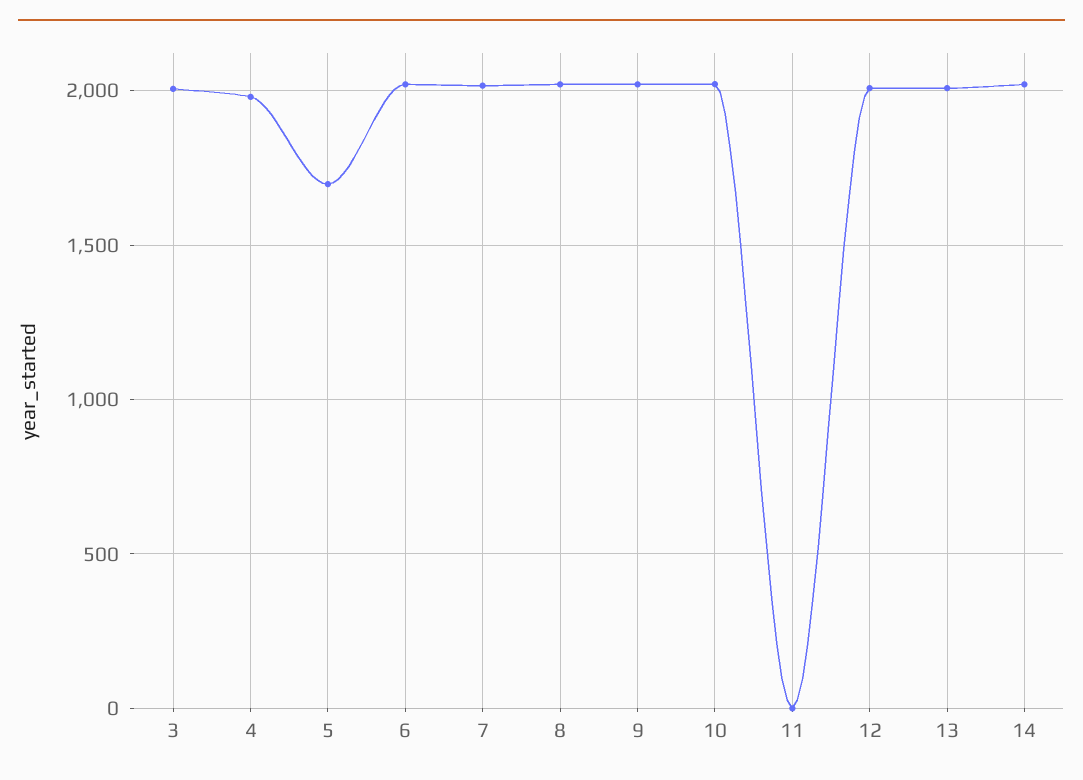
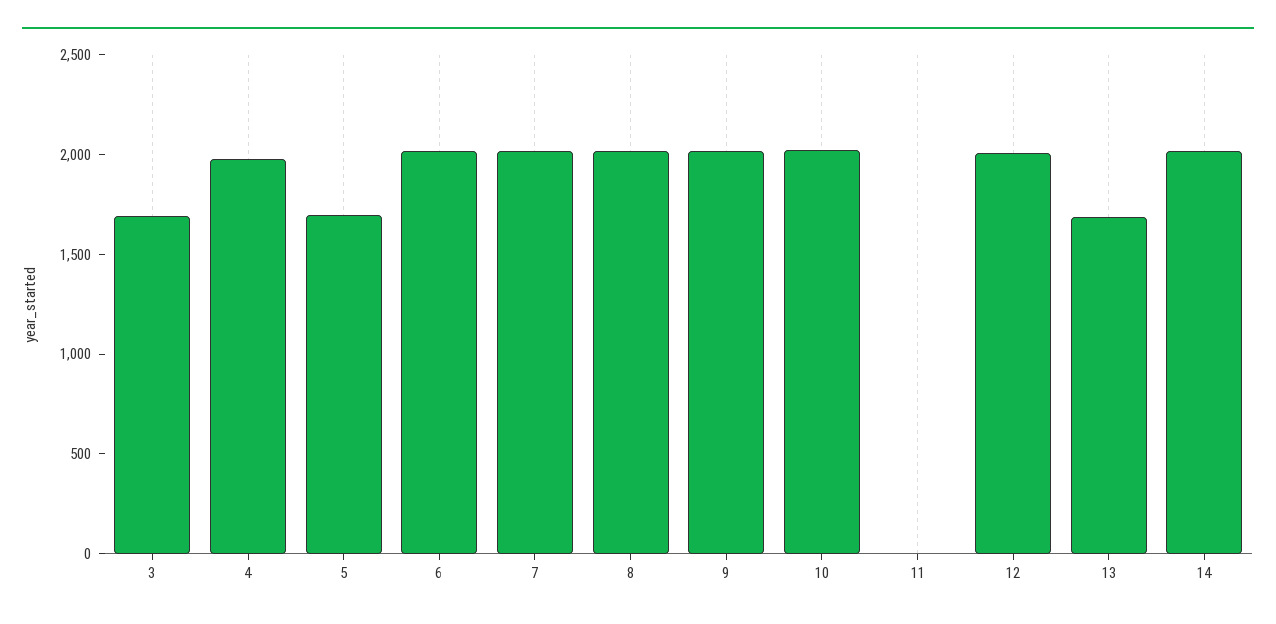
  {
-   "3": 2000,
+   "3": 1700,
    "4": 2000,
    "5": 1700,
    "6": 2000,
    "7": 2000,
    "8": 2000,
    "9": 2000,
    "10": 2000,
    "11": 0,
    "12": 2000,
-   "13": 2000,
+   "13": 1700,
    "14": 2000
  }

